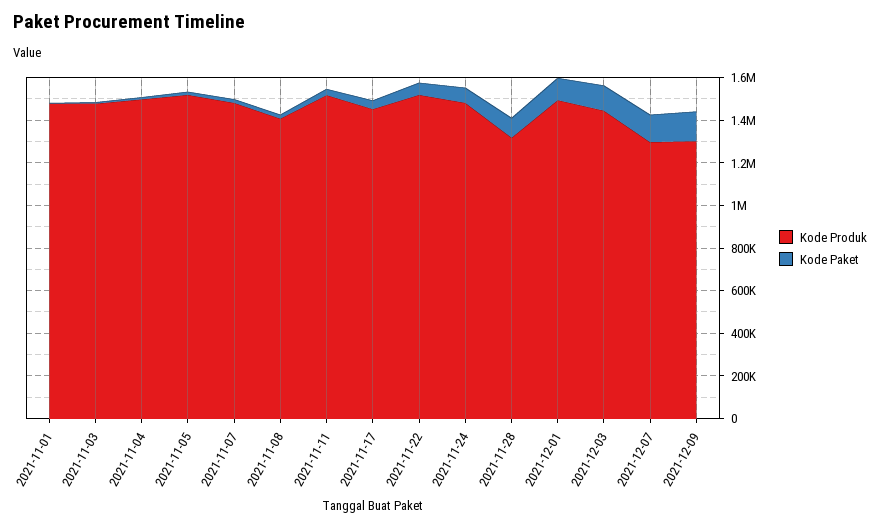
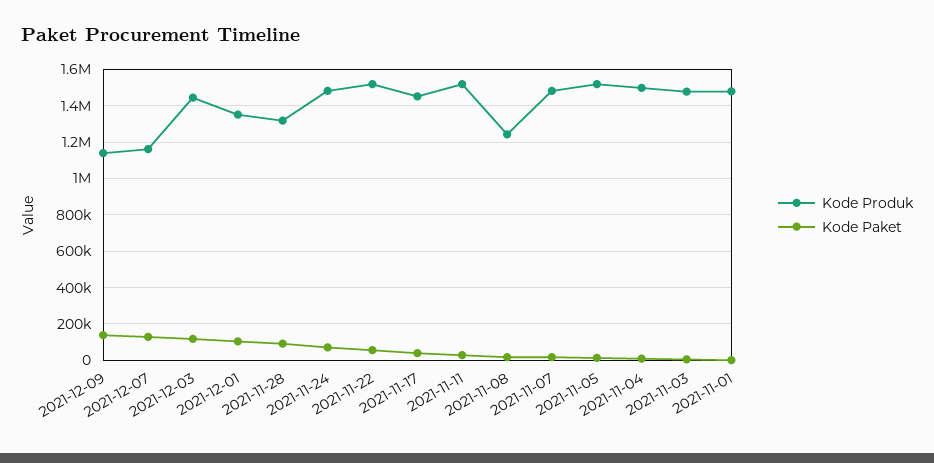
  {
    "Kode Produk": {
      "2021-11-01": 1500000,
      "2021-11-03": 1500000,
      "2021-11-04": 1500000,
      "2021-11-05": 1500000,
      "2021-11-07": 1500000,
-     "2021-11-08": 1400000,
+     "2021-11-08": 1250000,
      "2021-11-11": 1500000,
      "2021-11-17": 1450000,
      "2021-11-22": 1500000,
      "2021-11-24": 1500000,
      "2021-11-28": 1300000,
-     "2021-12-01": 1500000,
+     "2021-12-01": 1350000,
      "2021-12-03": 1450000,
-     "2021-12-07": 1300000,
+     "2021-12-07": 1150000,
-     "2021-12-09": 1300000
+     "2021-12-09": 1150000
    },
    "Kode Paket": {
      "2021-11-01": 0,
      "2021-11-03": 0,
      "2021-11-04": 0,
      "2021-11-05": 0,
      "2021-11-07": 0,
      "2021-11-08": 0,
      "2021-11-11": 50000,
      "2021-11-17": 50000,
      "2021-11-22": 50000,
      "2021-11-24": 50000,
      "2021-11-28": 100000,
      "2021-12-01": 100000,
      "2021-12-03": 100000,
      "2021-12-07": 150000,
      "2021-12-09": 150000
    }
  }

